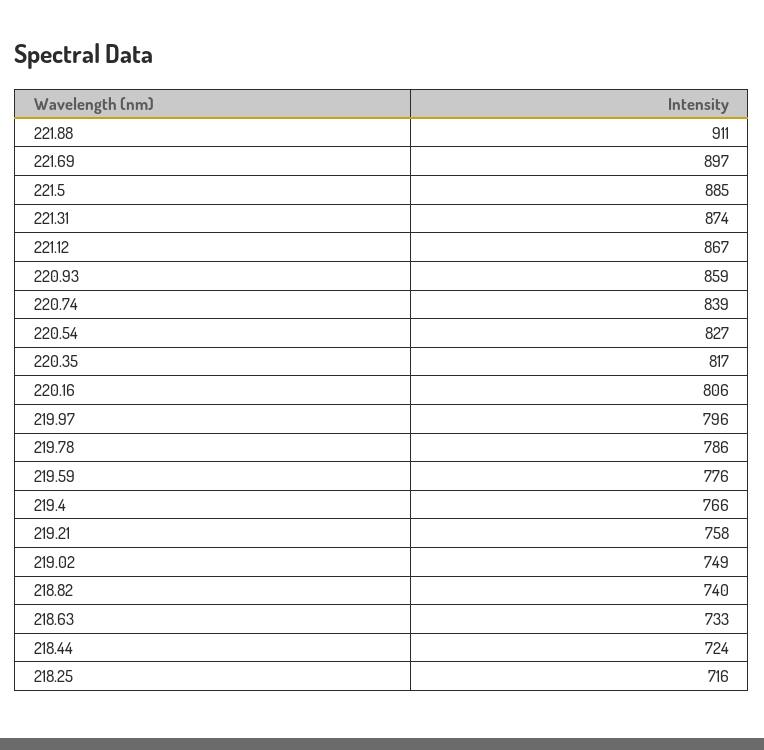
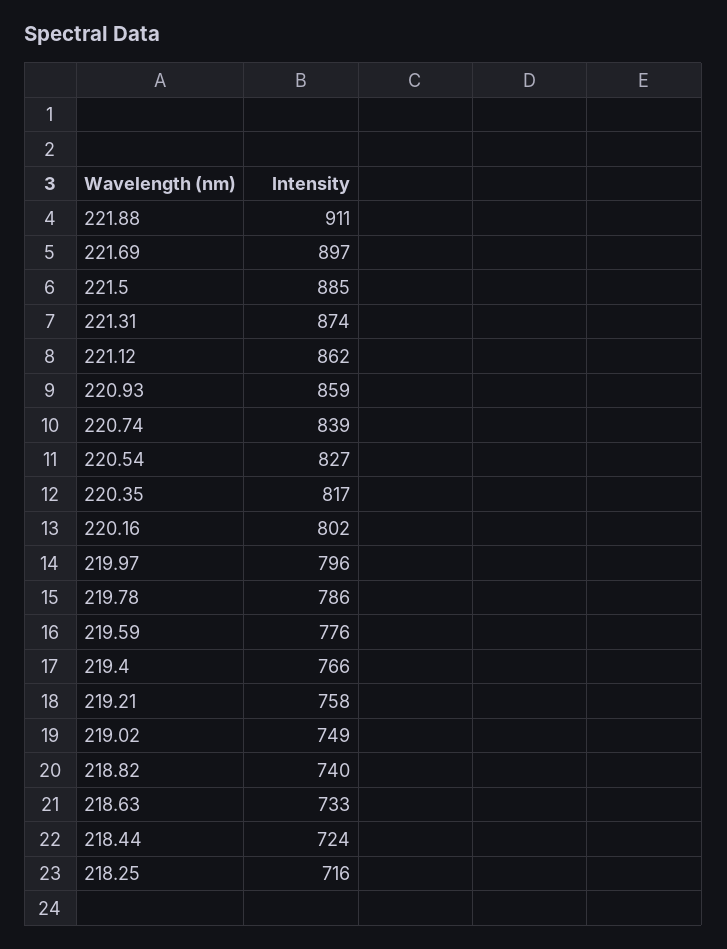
  {
    "221.88": 911,
    "221.69": 897,
    "221.5": 885,
    "221.31": 874,
-   "221.12": 867,
+   "221.12": 862,
    "220.93": 859,
    "220.74": 839,
    "220.54": 827,
    "220.35": 817,
-   "220.16": 806,
+   "220.16": 802,
    "219.97": 796,
    "219.78": 786,
    "219.59": 776,
    "219.4": 766,
    "219.21": 758,
    "219.02": 749,
    "218.82": 740,
    "218.63": 733,
    "218.44": 724,
    "218.25": 716
  }

